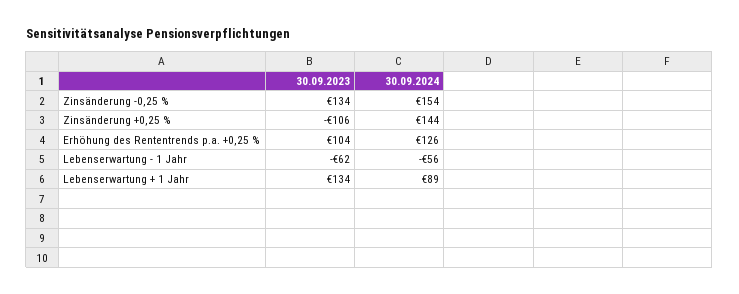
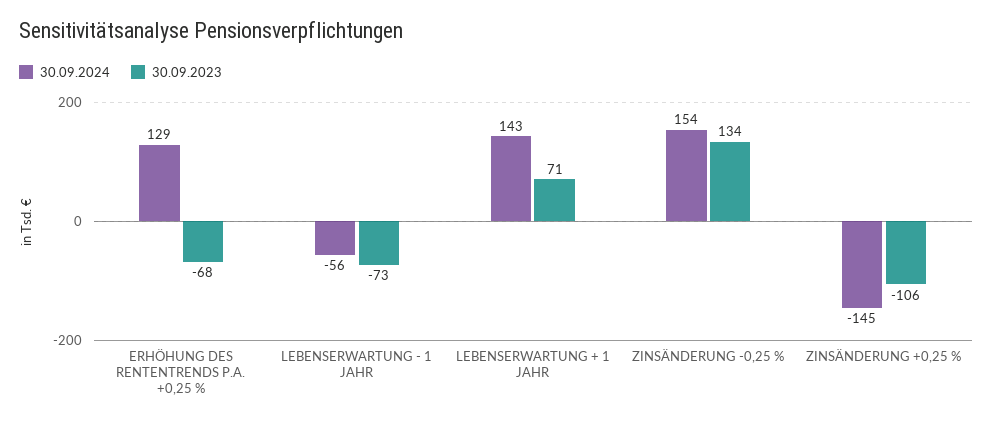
  {
    "30.09.2023": {
      "Zinsänderung -0,25 %": 134,
      "Zinsänderung +0,25 %": -106,
-     "Erhöhung des Rententrends p.a. +0,25 %": 104,
+     "Erhöhung des Rententrends p.a. +0,25 %": -68,
-     "Lebenserwartung - 1 Jahr": -62,
+     "Lebenserwartung - 1 Jahr": -73,
-     "Lebenserwartung + 1 Jahr": 134
+     "Lebenserwartung + 1 Jahr": 71
    },
    "30.09.2024": {
      "Zinsänderung -0,25 %": 154,
-     "Zinsänderung +0,25 %": 144,
+     "Zinsänderung +0,25 %": -145,
-     "Erhöhung des Rententrends p.a. +0,25 %": 126,
+     "Erhöhung des Rententrends p.a. +0,25 %": 129,
      "Lebenserwartung - 1 Jahr": -56,
-     "Lebenserwartung + 1 Jahr": 89
+     "Lebenserwartung + 1 Jahr": 143
    }
  }

